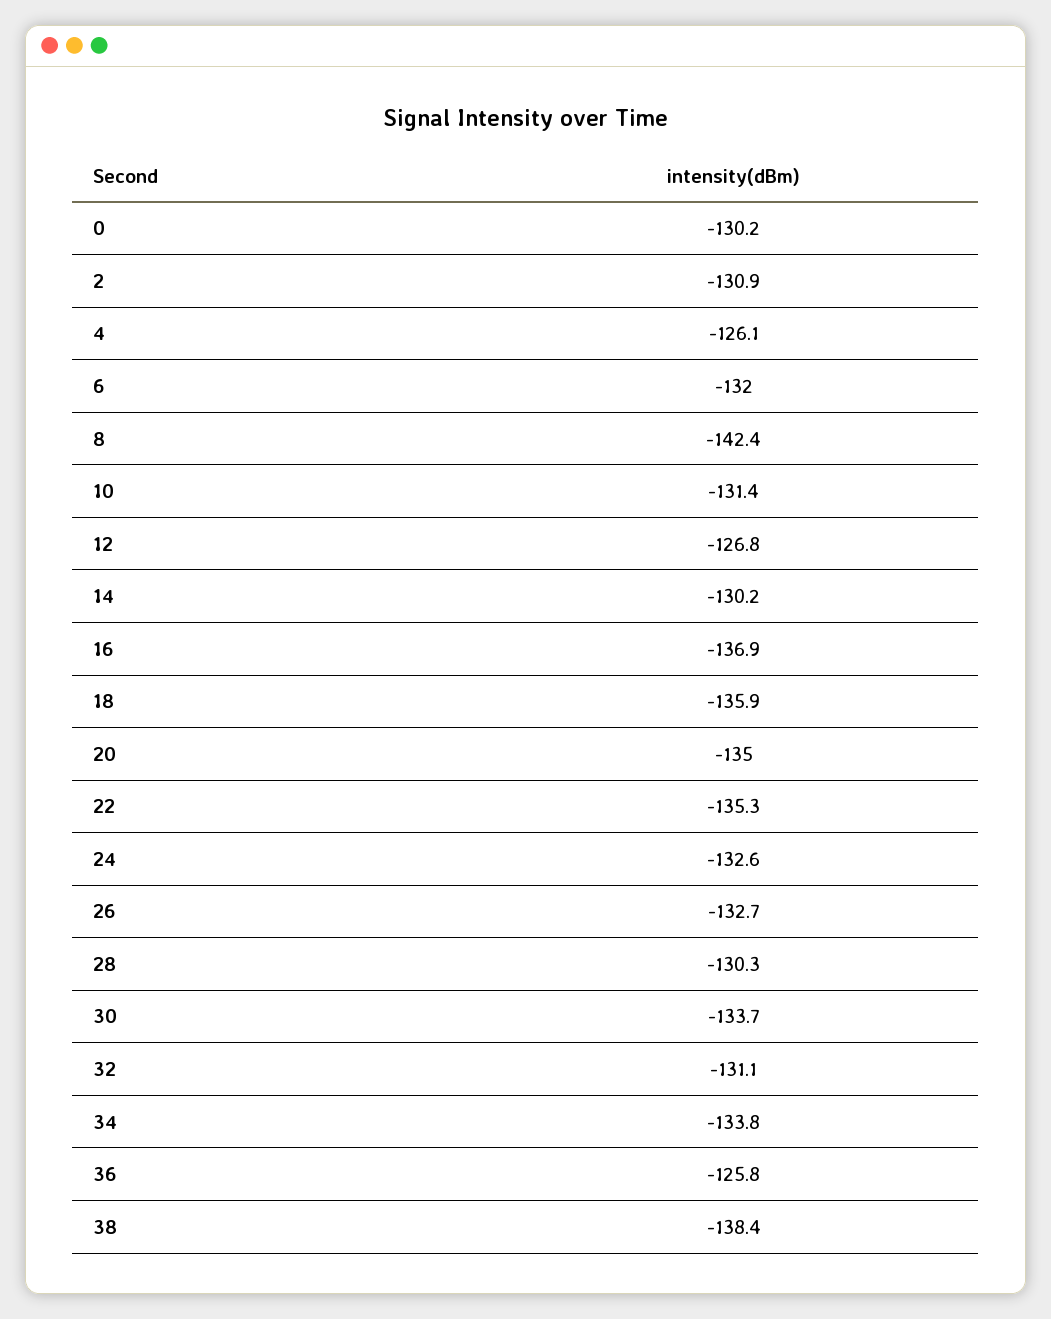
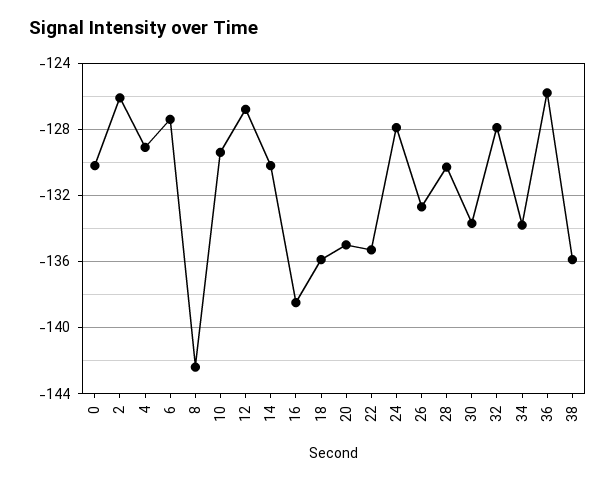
  {
    "0": -130.2,
-   "2": -130.9,
+   "2": -126,
-   "4": -126.1,
+   "4": -129,
-   "6": -132,
+   "6": -127.5,
    "8": -142.4,
-   "10": -131.4,
+   "10": -129.5,
    "12": -126.8,
    "14": -130.2,
-   "16": -136.9,
+   "16": -138.5,
    "18": -135.9,
    "20": -135,
    "22": -135.3,
-   "24": -132.6,
+   "24": -128,
    "26": -132.7,
    "28": -130.3,
    "30": -133.7,
-   "32": -131.1,
+   "32": -128,
    "34": -133.8,
    "36": -125.8,
-   "38": -138.4
+   "38": -136
  }

